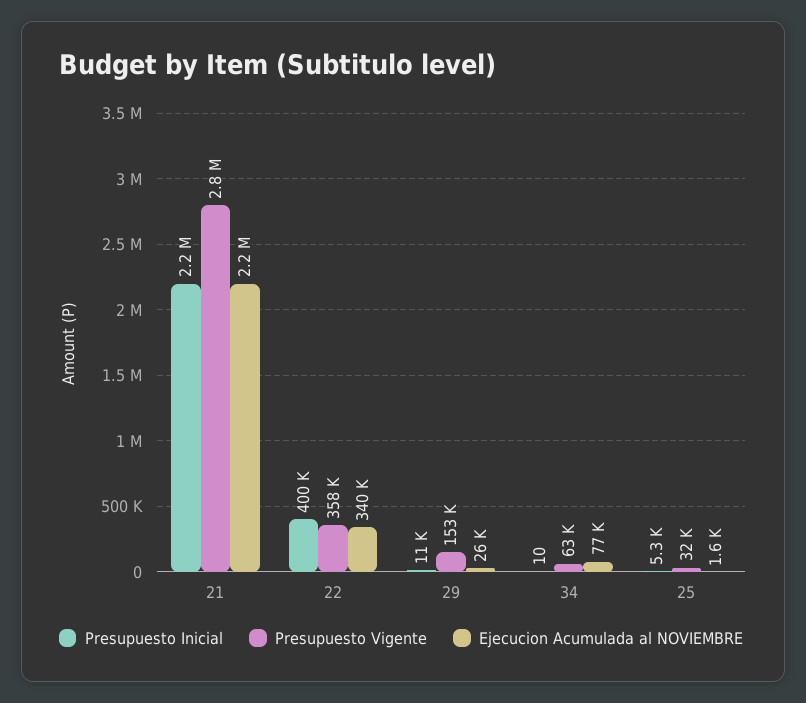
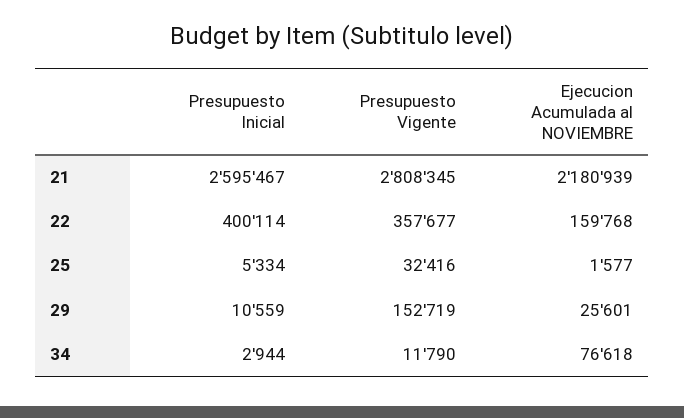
  {
    "Presupuesto Inicial": {
-     "21": 2200000,
+     "21": 2595467,
      "22": 400114,
      "29": 10559,
-     "34": 10,
+     "34": 2944,
      "25": 5334
    },
    "Presupuesto Vigente": {
      "21": 2808345,
      "22": 357677,
      "29": 152719,
-     "34": 63000,
+     "34": 11790,
      "25": 32416
    },
    "Ejecucion Acumulada al NOVIEMBRE": {
      "21": 2180939,
-     "22": 340000,
+     "22": 159768,
      "29": 25601,
      "34": 76618,
      "25": 1577
    }
  }

